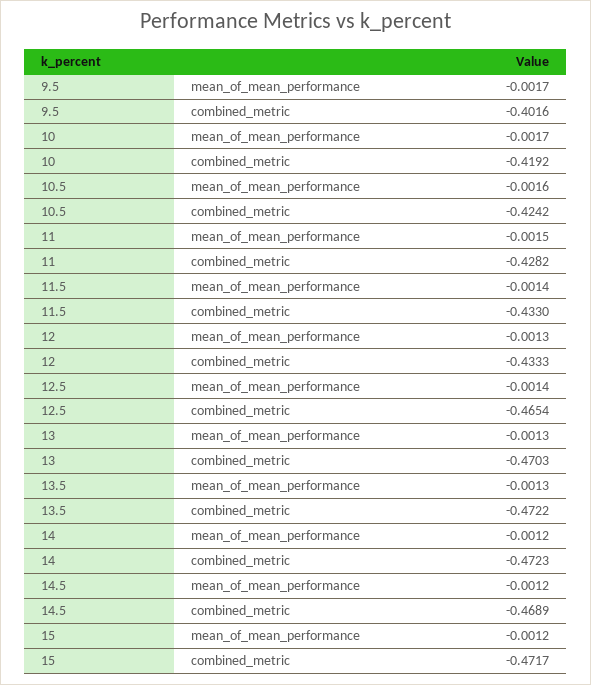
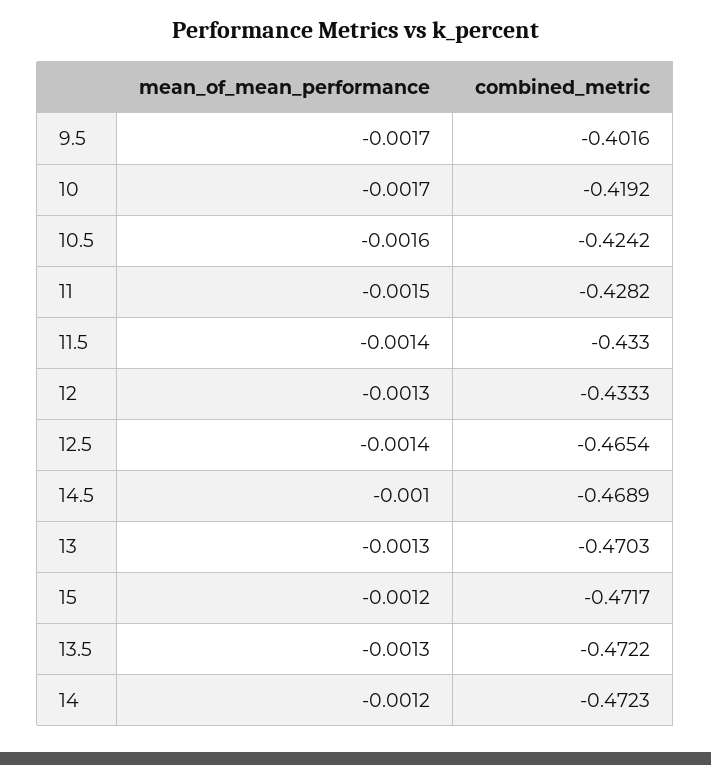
  {
    "9.5": {
      "mean_of_mean_performance": -0.0017,
      "combined_metric": -0.4016
    },
    "10": {
      "mean_of_mean_performance": -0.0017,
      "combined_metric": -0.4192
    },
    "10.5": {
      "mean_of_mean_performance": -0.0016,
      "combined_metric": -0.4242
    },
    "11": {
      "mean_of_mean_performance": -0.0015,
      "combined_metric": -0.4282
    },
    "11.5": {
      "mean_of_mean_performance": -0.0014,
      "combined_metric": -0.433
    },
    "12": {
      "mean_of_mean_performance": -0.0013,
      "combined_metric": -0.4333
    },
    "12.5": {
      "mean_of_mean_performance": -0.0014,
      "combined_metric": -0.4654
    },
    "13": {
      "mean_of_mean_performance": -0.0013,
      "combined_metric": -0.4703
    },
    "13.5": {
      "mean_of_mean_performance": -0.0013,
      "combined_metric": -0.4722
    },
    "14": {
      "mean_of_mean_performance": -0.0012,
      "combined_metric": -0.4723
    },
    "14.5": {
-     "mean_of_mean_performance": -0.0012,
+     "mean_of_mean_performance": -0.001,
      "combined_metric": -0.4689
    },
    "15": {
      "mean_of_mean_performance": -0.0012,
      "combined_metric": -0.4717
    }
  }

